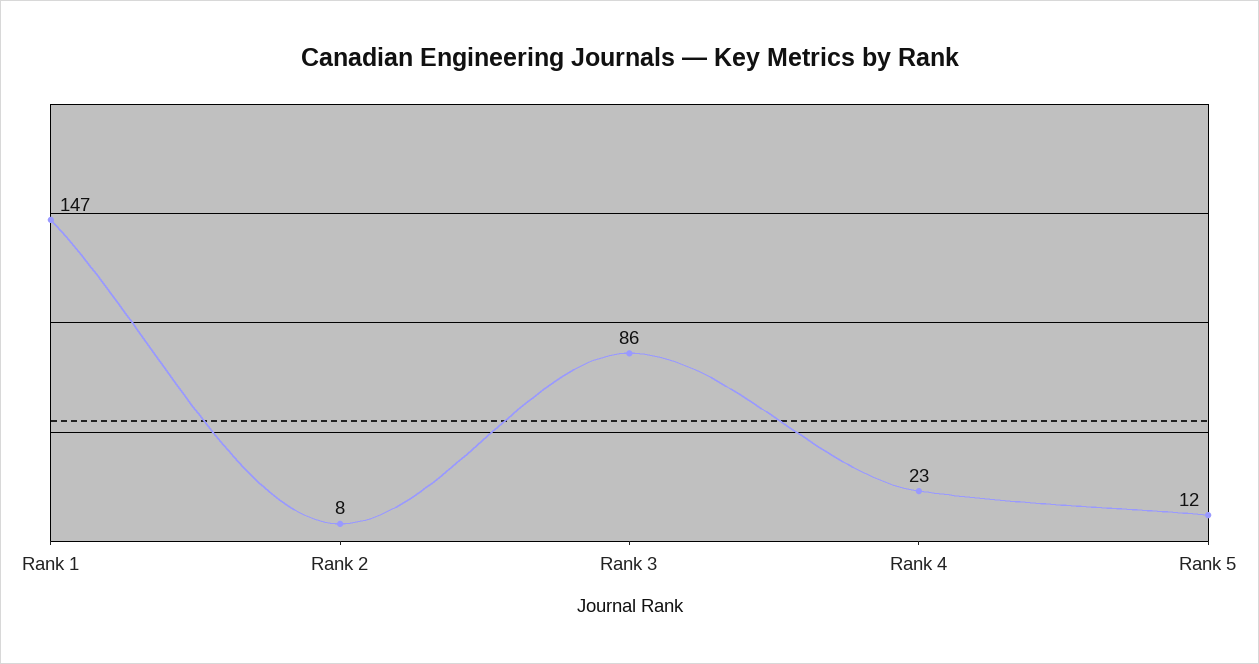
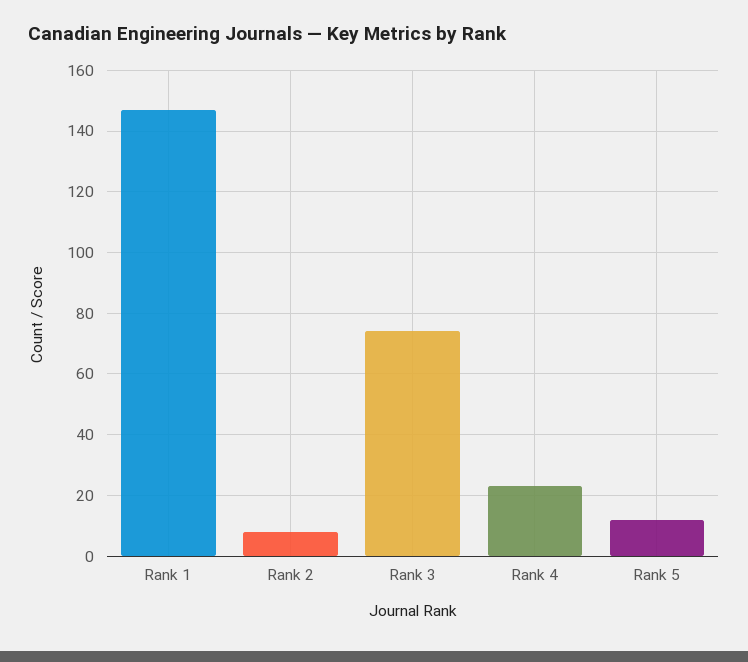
  {
    "Rank 1": 147,
    "Rank 2": 8,
-   "Rank 3": 86,
+   "Rank 3": 75,
    "Rank 4": 23,
    "Rank 5": 12
  }

